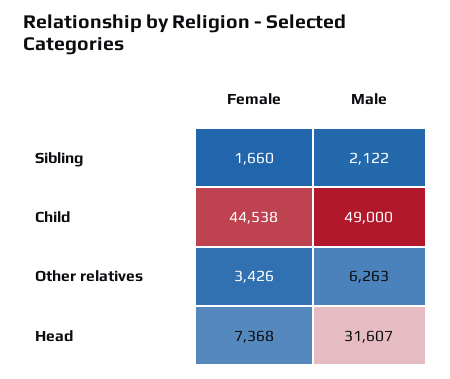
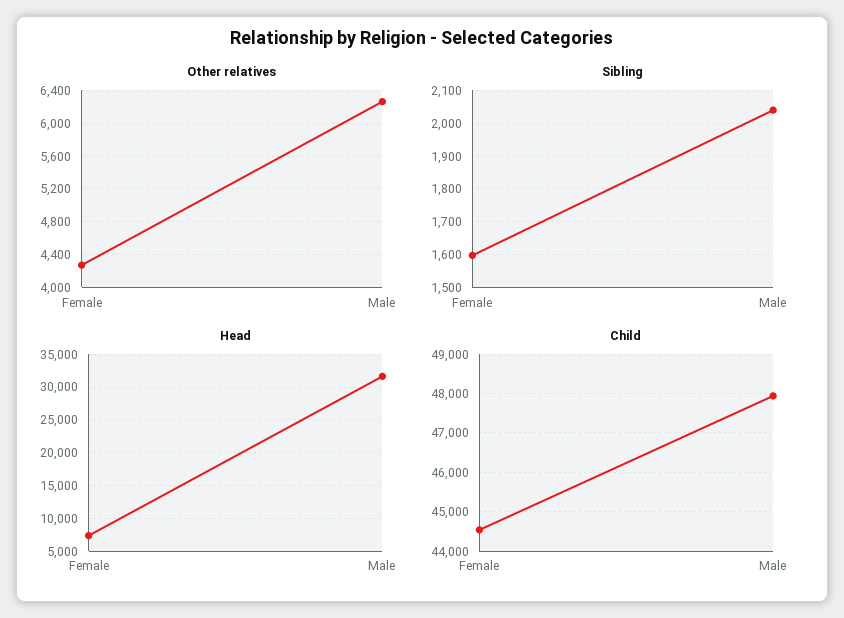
  {
    "Sibling": {
-     "Female": 1660,
+     "Female": 1600,
-     "Male": 2122
+     "Male": 2040
    },
    "Child": {
      "Female": 44538,
-     "Male": 49000
+     "Male": 48000
    },
    "Other relatives": {
-     "Female": 3426,
+     "Female": 4300,
      "Male": 6263
    },
    "Head": {
      "Female": 7368,
      "Male": 31607
    }
  }

